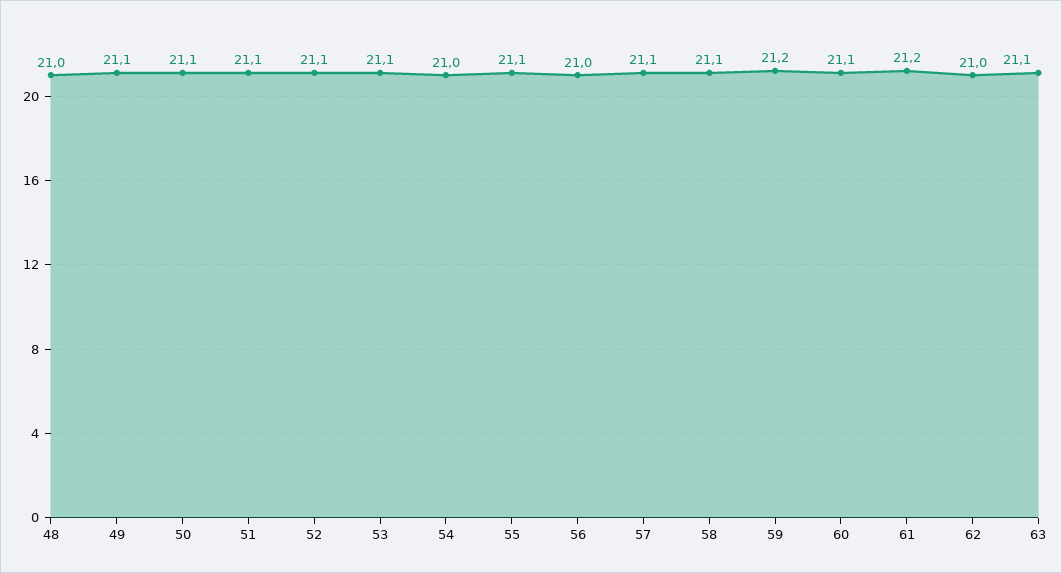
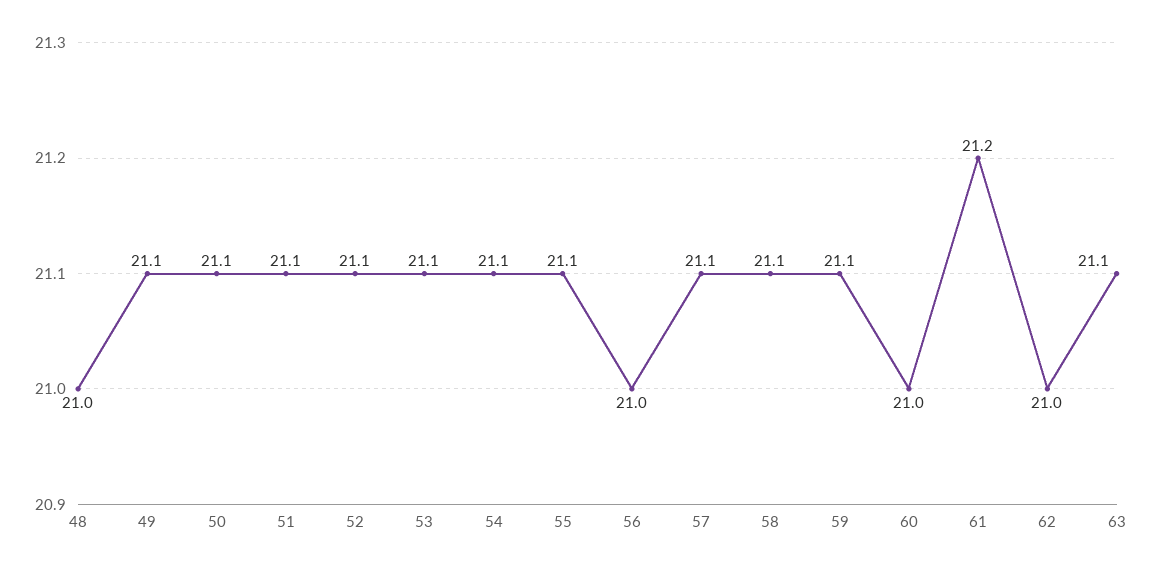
  {
    "48": 21,
    "49": 21.1,
    "50": 21.1,
    "51": 21.1,
    "52": 21.1,
    "53": 21.1,
-   "54": 21,
+   "54": 21.1,
    "55": 21.1,
    "56": 21,
    "57": 21.1,
    "58": 21.1,
-   "59": 21.2,
+   "59": 21.1,
-   "60": 21.1,
+   "60": 21,
    "61": 21.2,
    "62": 21,
    "63": 21.1
  }

